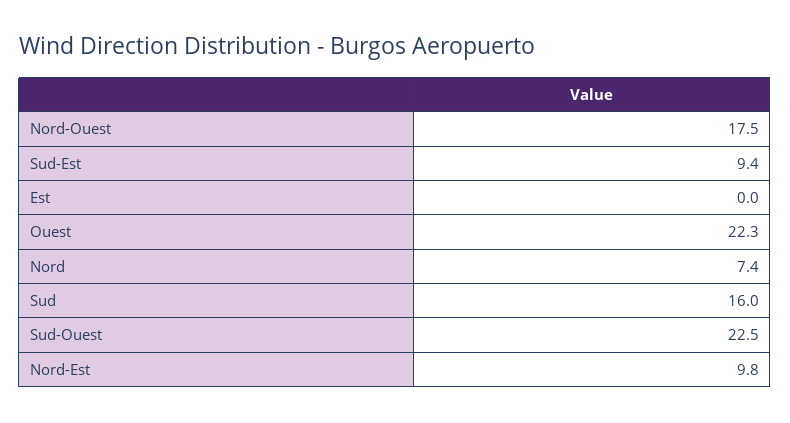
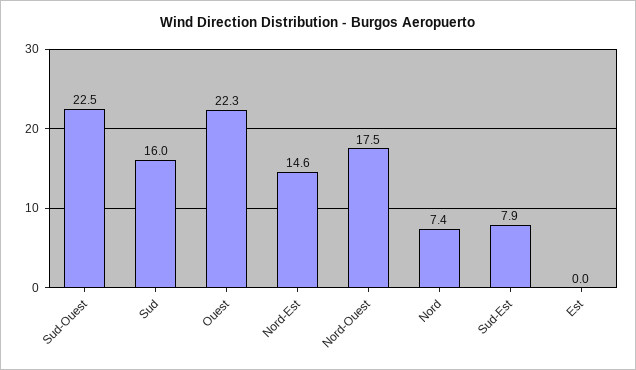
  {
    "Nord-Ouest": 17.5,
-   "Sud-Est": 9.4,
+   "Sud-Est": 7.9,
    "Est": 0,
    "Ouest": 22.3,
    "Nord": 7.4,
    "Sud": 16,
    "Sud-Ouest": 22.5,
-   "Nord-Est": 9.8
+   "Nord-Est": 14.6
  }

